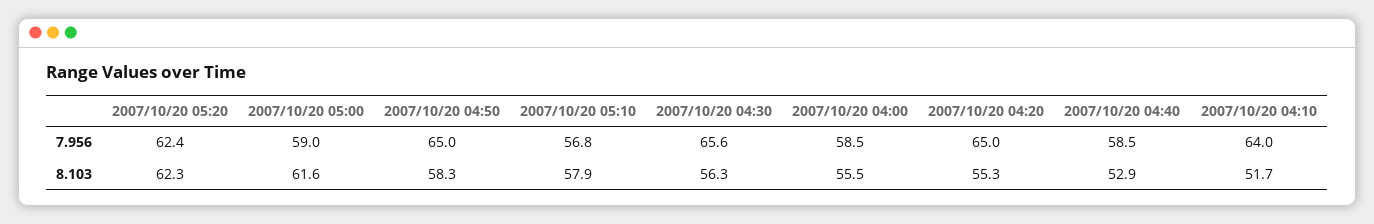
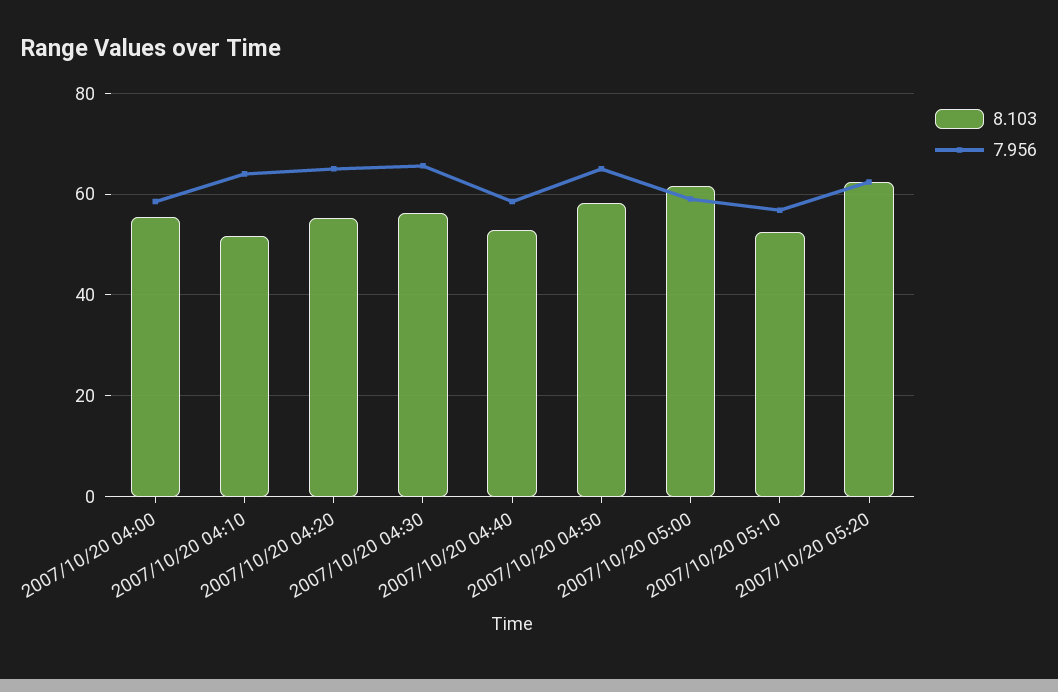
  {
    "7.956": {
      "2007/10/20 05:20": 62.4,
      "2007/10/20 05:00": 59,
      "2007/10/20 04:50": 65,
      "2007/10/20 05:10": 56.8,
      "2007/10/20 04:30": 65.6,
      "2007/10/20 04:00": 58.5,
      "2007/10/20 04:20": 65,
      "2007/10/20 04:40": 58.5,
      "2007/10/20 04:10": 64
    },
    "8.103": {
      "2007/10/20 05:20": 62.3,
      "2007/10/20 05:00": 61.6,
      "2007/10/20 04:50": 58.3,
-     "2007/10/20 05:10": 57.9,
+     "2007/10/20 05:10": 52,
      "2007/10/20 04:30": 56.3,
      "2007/10/20 04:00": 55.5,
      "2007/10/20 04:20": 55.3,
      "2007/10/20 04:40": 52.9,
      "2007/10/20 04:10": 51.7
    }
  }

